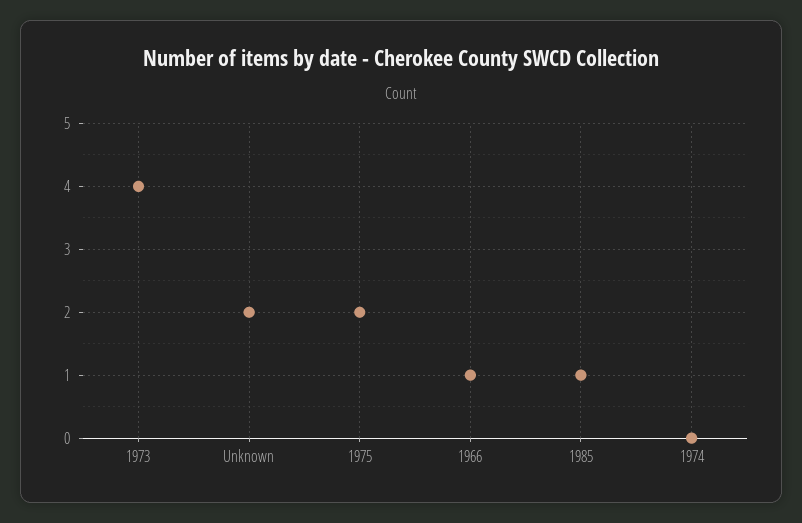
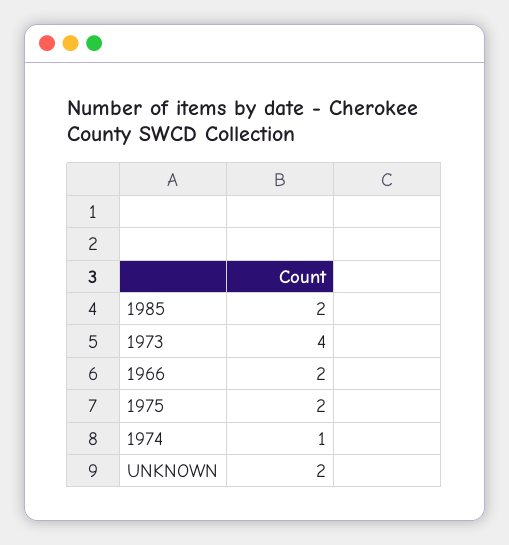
  {
    "1973": 4,
    "Unknown": 2,
    "1975": 2,
-   "1966": 1,
+   "1966": 2,
-   "1985": 1,
+   "1985": 2,
-   "1974": 0
+   "1974": 1
  }

